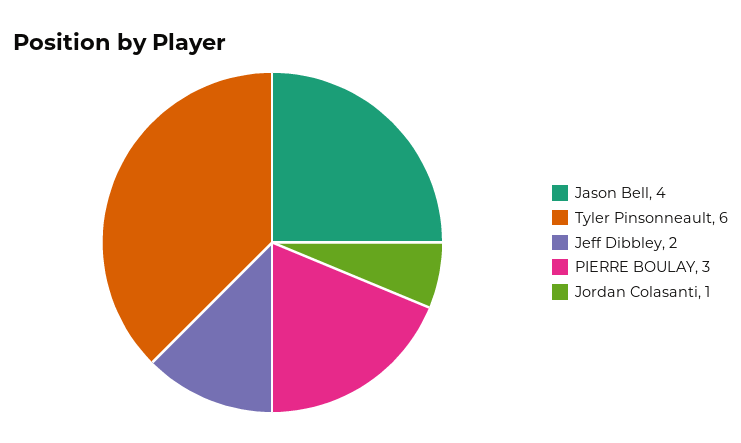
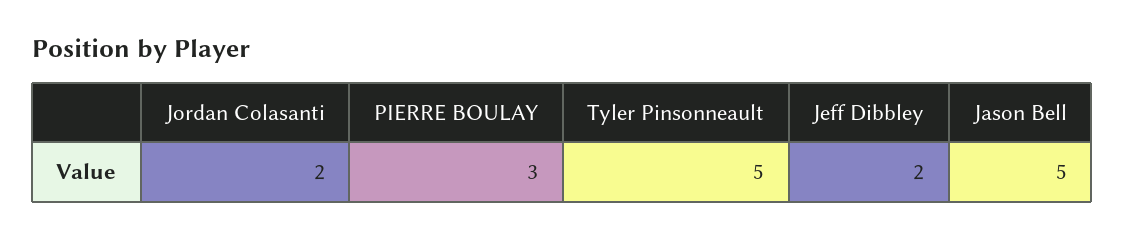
  {
-   "Jason Bell": 4,
+   "Jason Bell": 5,
-   "Tyler Pinsonneault": 6,
+   "Tyler Pinsonneault": 5,
    "Jeff Dibbley": 2,
    "PIERRE BOULAY": 3,
-   "Jordan Colasanti": 1
+   "Jordan Colasanti": 2
  }

